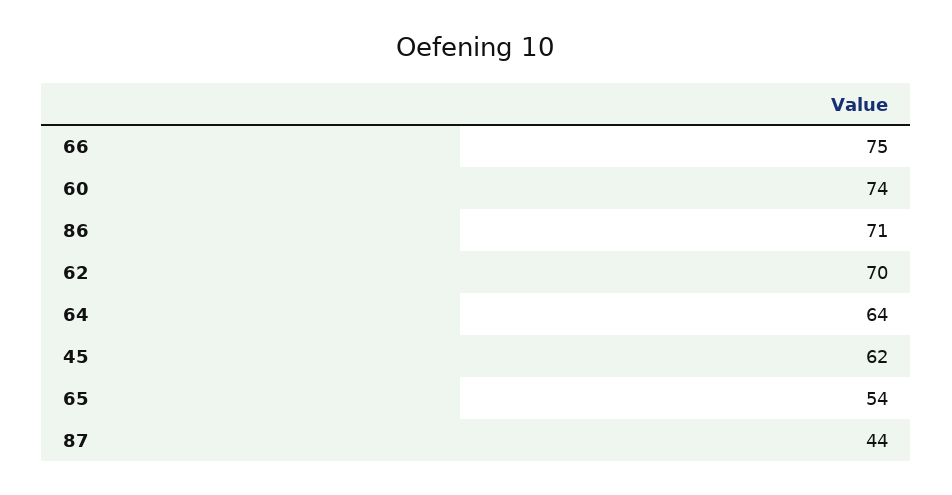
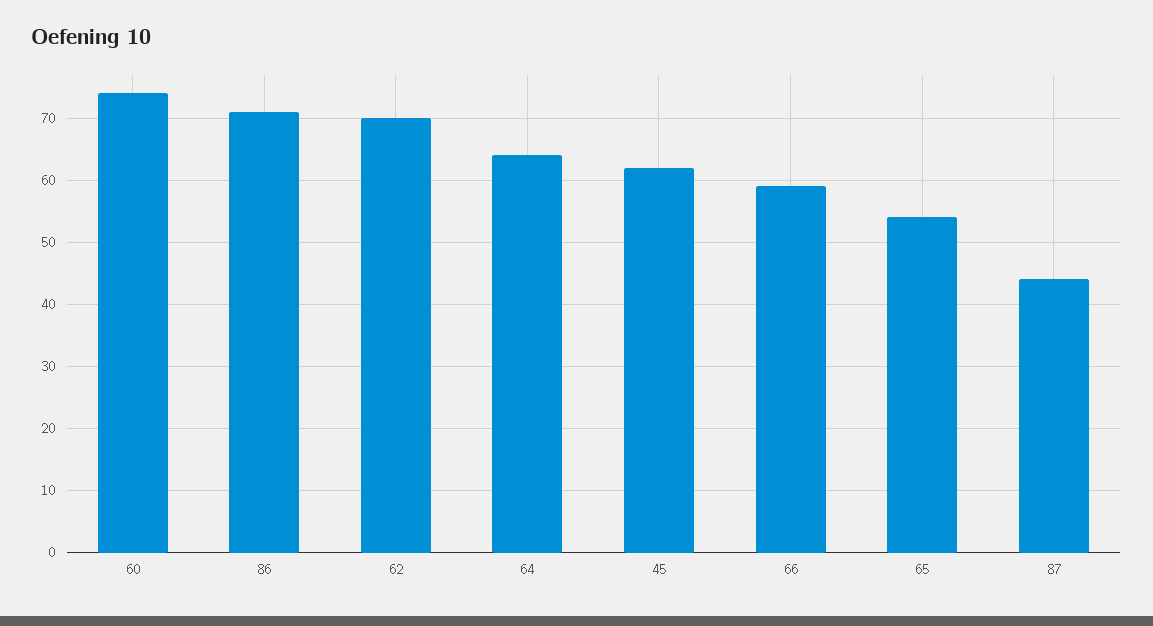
  {
-   "66": 75,
+   "66": 59,
    "60": 74,
    "86": 71,
    "62": 70,
    "64": 64,
    "45": 62,
    "65": 54,
    "87": 44
  }

